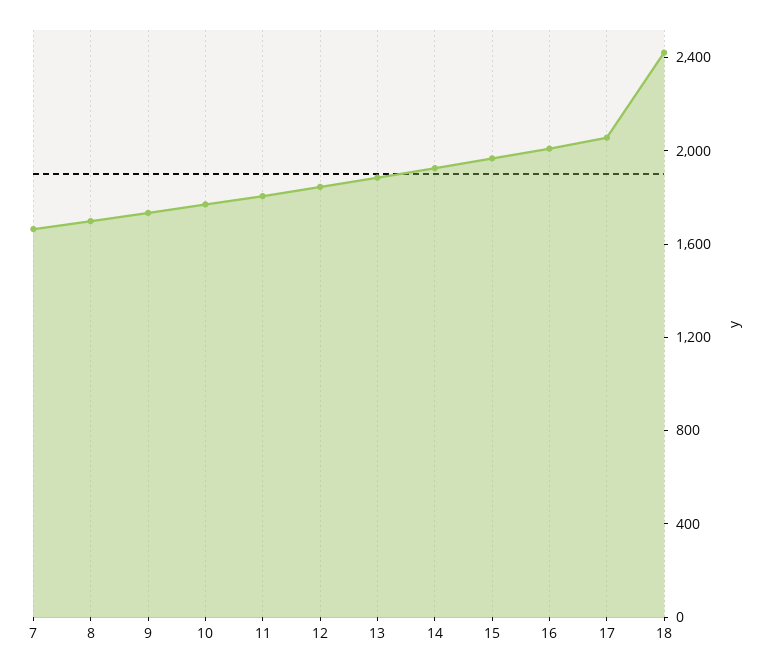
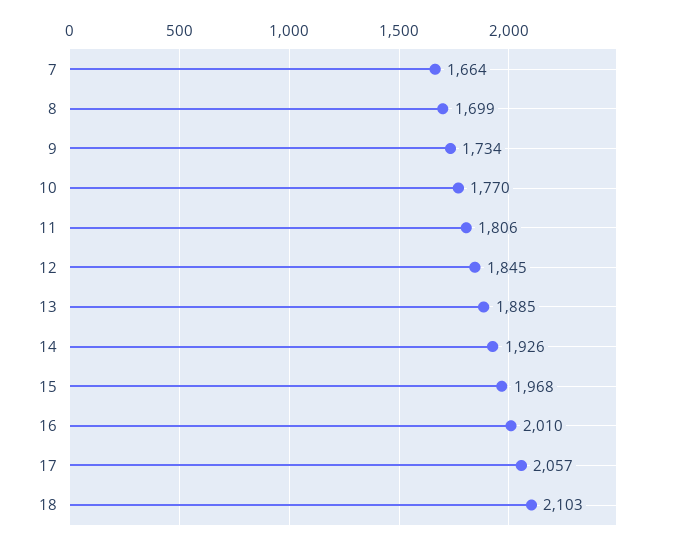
  {
    "7": 1664,
    "8": 1699,
    "9": 1734,
    "10": 1770,
    "11": 1806,
    "12": 1845,
    "13": 1885,
    "14": 1926,
    "15": 1968,
    "16": 2010,
    "17": 2057,
-   "18": 2400
+   "18": 2103
  }

